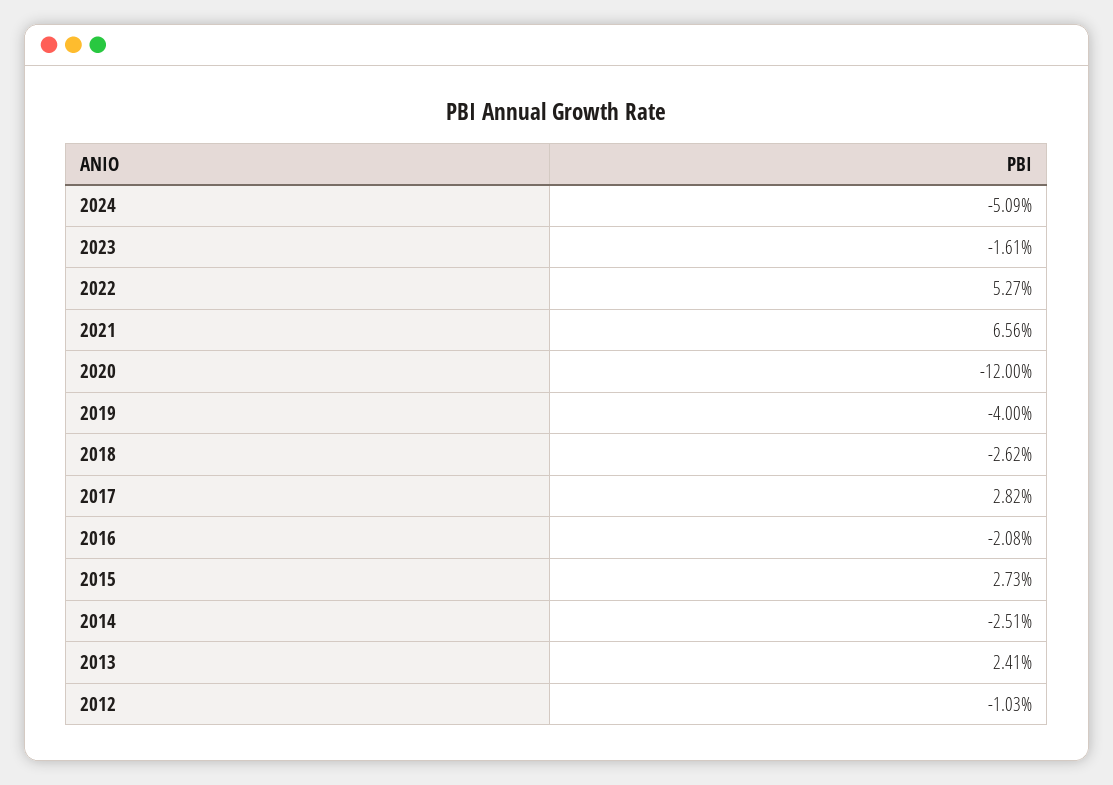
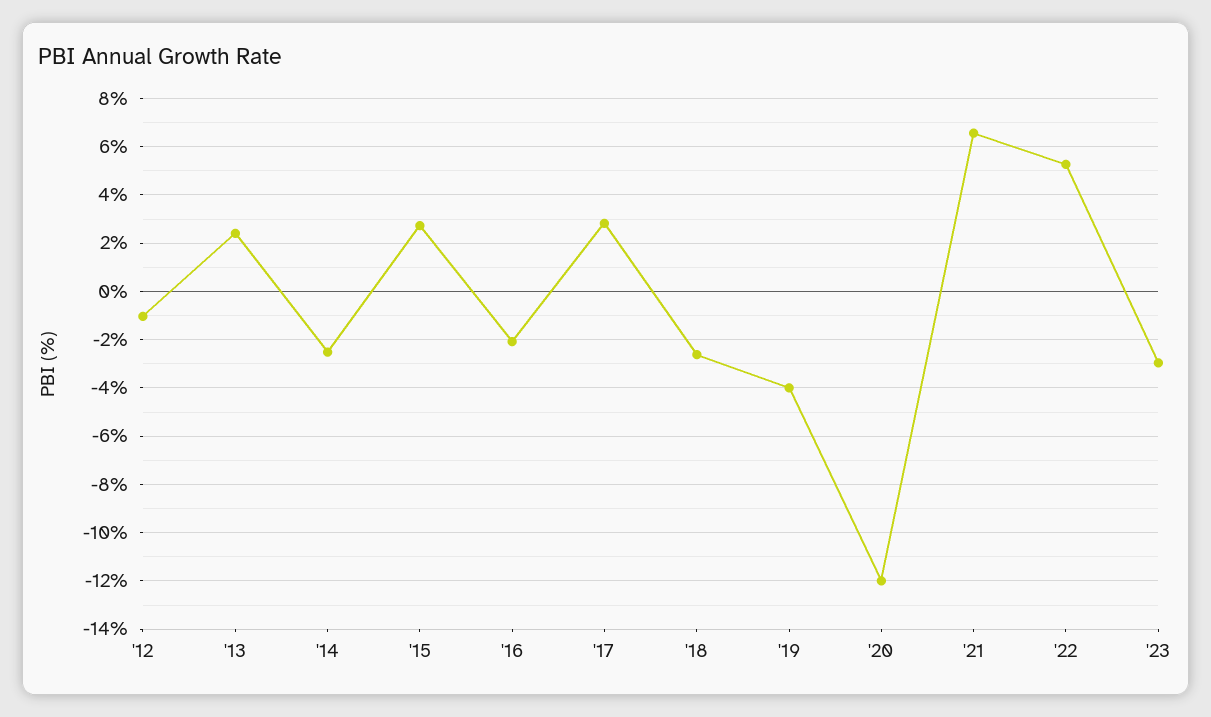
  {
-   "2024": -5.09,
-   "2023": -1.61,
+   "2023": -3,
    "2022": 5.27,
    "2021": 6.56,
    "2020": -12,
    "2019": -4,
    "2018": -2.62,
    "2017": 2.82,
    "2016": -2.08,
    "2015": 2.73,
    "2014": -2.51,
    "2013": 2.41,
    "2012": -1.03
  }

